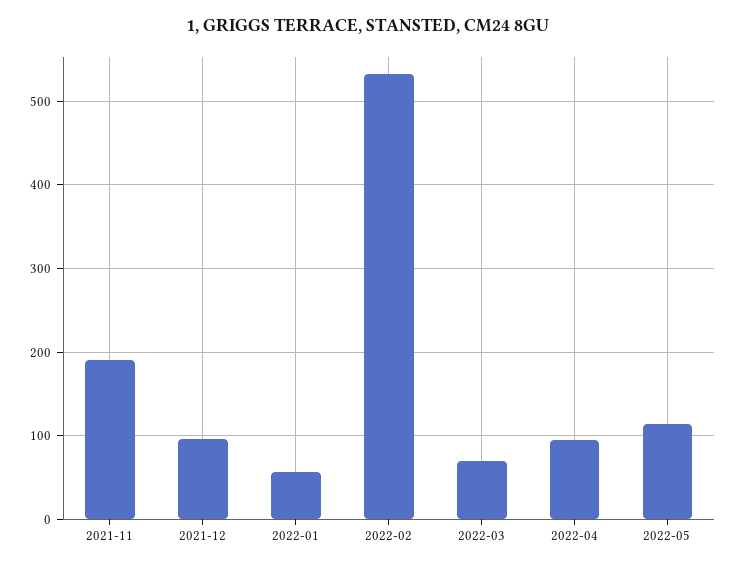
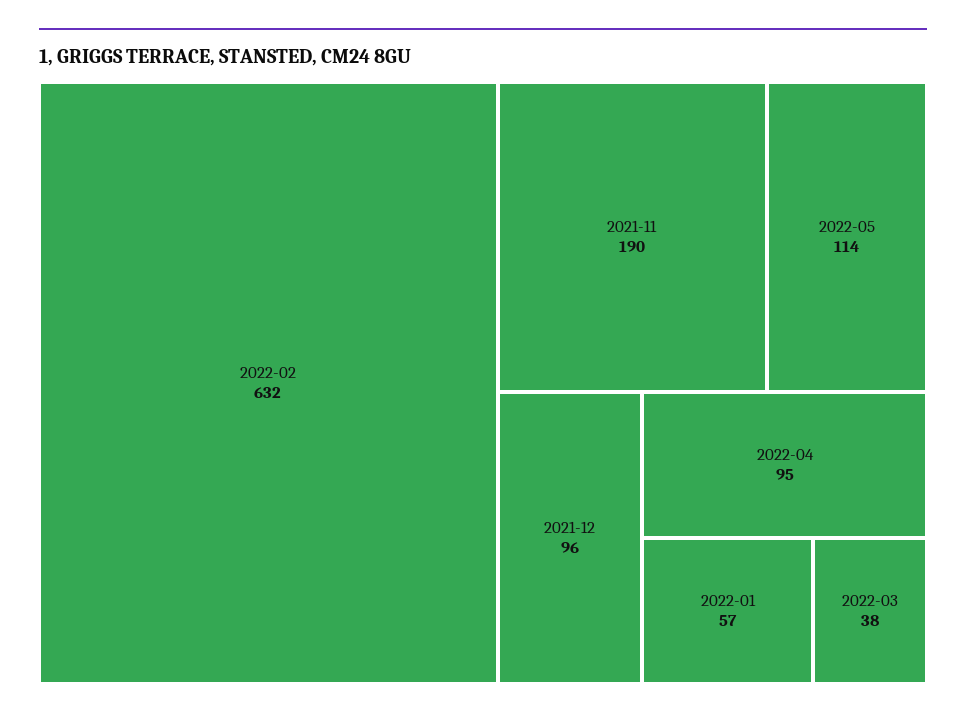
  {
    "2021-11": 190,
    "2021-12": 96,
    "2022-01": 57,
-   "2022-02": 530,
+   "2022-02": 632,
-   "2022-03": 70,
+   "2022-03": 38,
    "2022-04": 95,
    "2022-05": 114
  }

